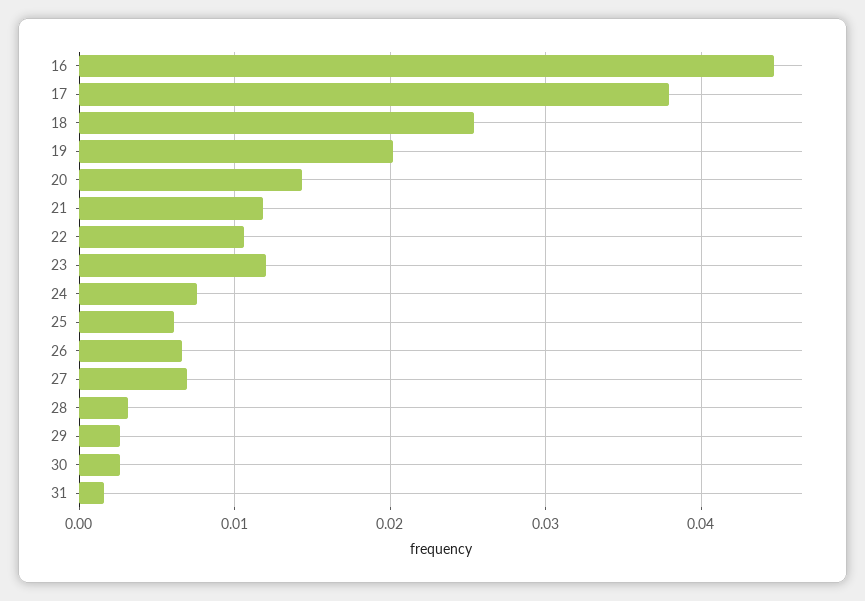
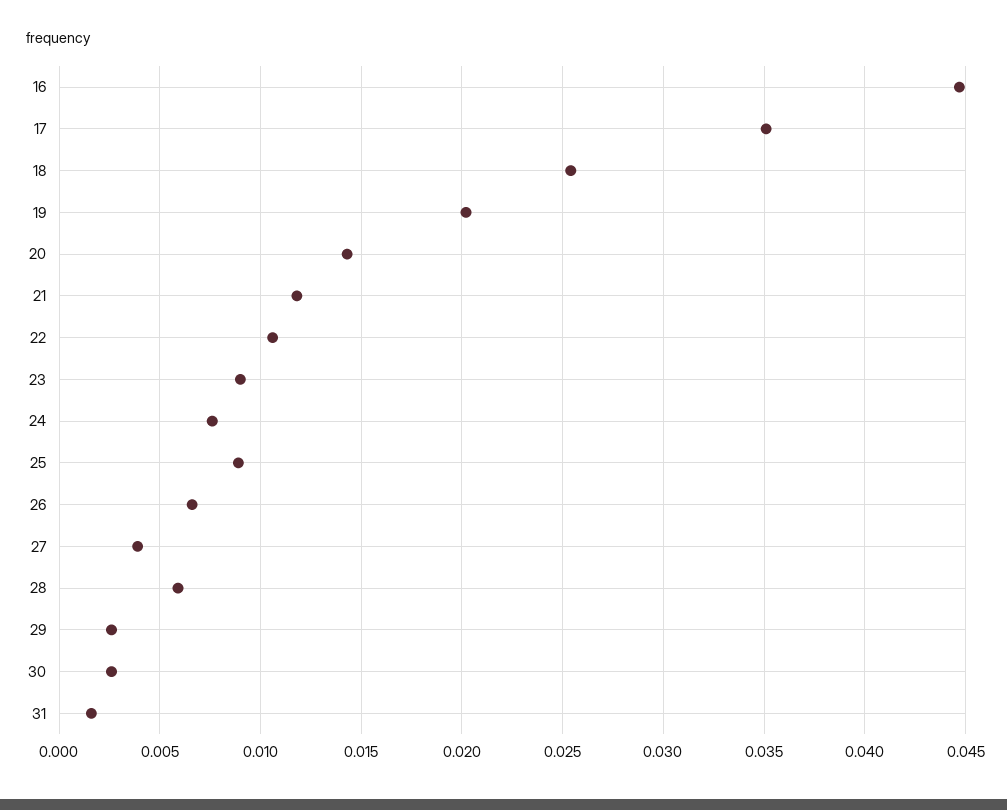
  {
    "16": 0.0445,
-   "17": 0.038,
+   "17": 0.035,
    "18": 0.0255,
    "19": 0.02,
    "20": 0.0145,
    "21": 0.012,
    "22": 0.0105,
-   "23": 0.012,
+   "23": 0.009,
    "24": 0.0075,
-   "25": 0.006,
+   "25": 0.009,
    "26": 0.0065,
-   "27": 0.007,
+   "27": 0.004,
-   "28": 0.003,
+   "28": 0.006,
    "29": 0.0025,
    "30": 0.0025,
    "31": 0.0015
  }

